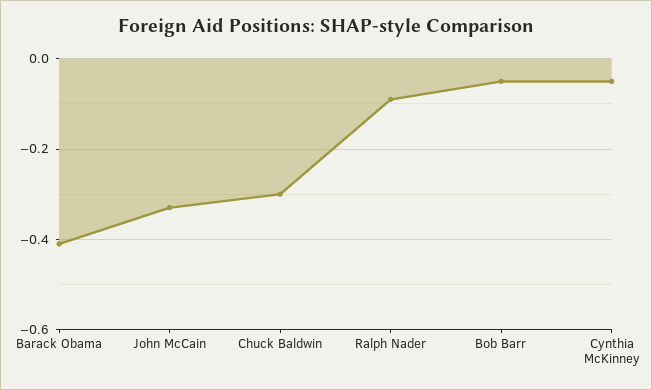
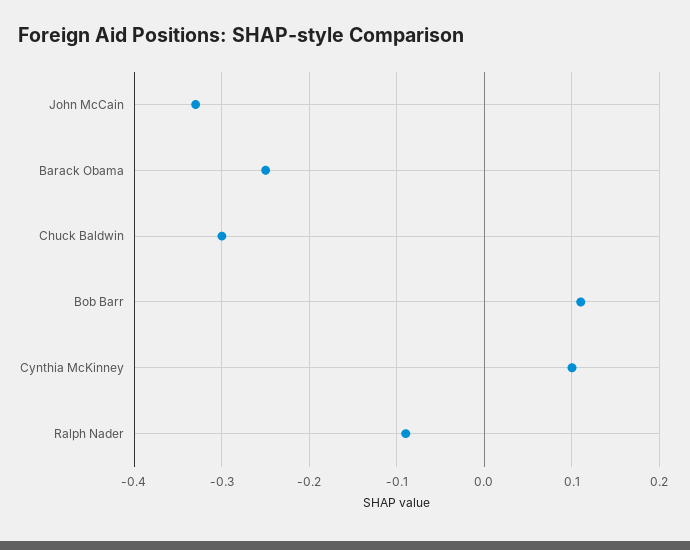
  {
-   "Barack Obama": -0.4,
+   "Barack Obama": -0.25,
    "John McCain": -0.33,
    "Chuck Baldwin": -0.3,
    "Ralph Nader": -0.09,
-   "Bob Barr": -0.05,
+   "Bob Barr": 0.11,
-   "Cynthia McKinney": -0.05
+   "Cynthia McKinney": 0.1
  }

